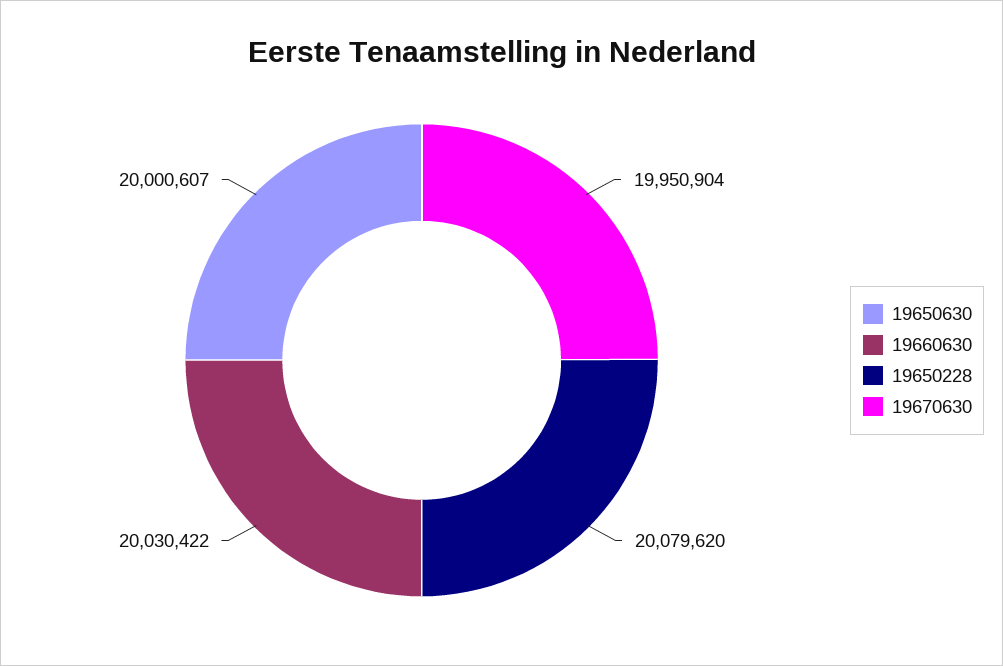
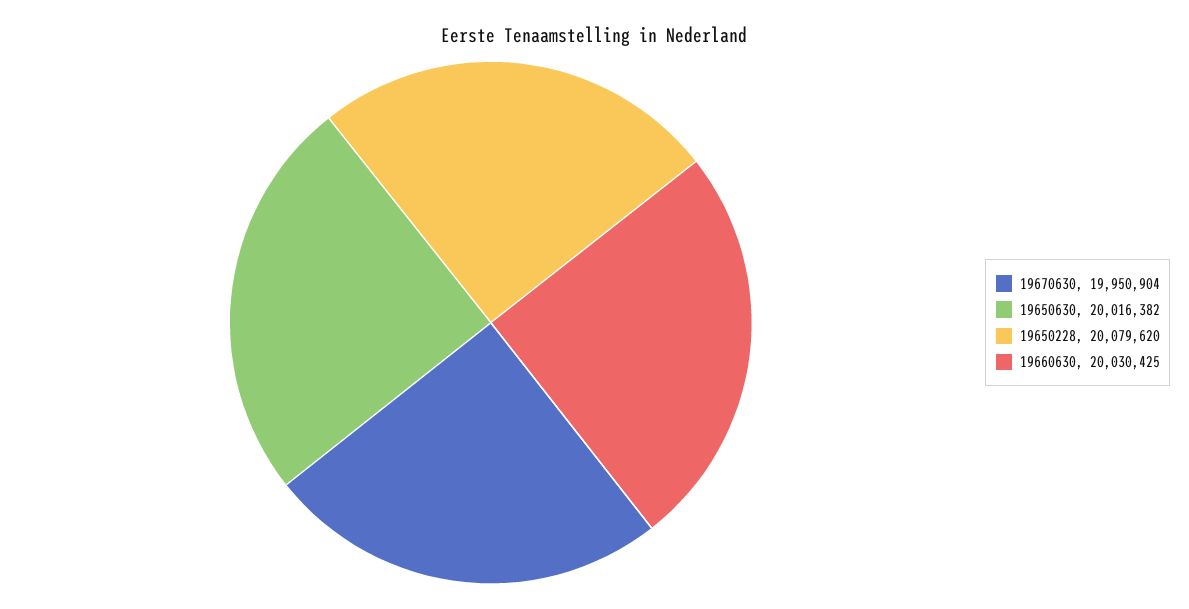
  {
-   "19650630": 20000607,
+   "19650630": 20016382,
-   "19660630": 20030422,
+   "19660630": 20030425,
    "19650228": 20079620,
    "19670630": 19950904
  }

